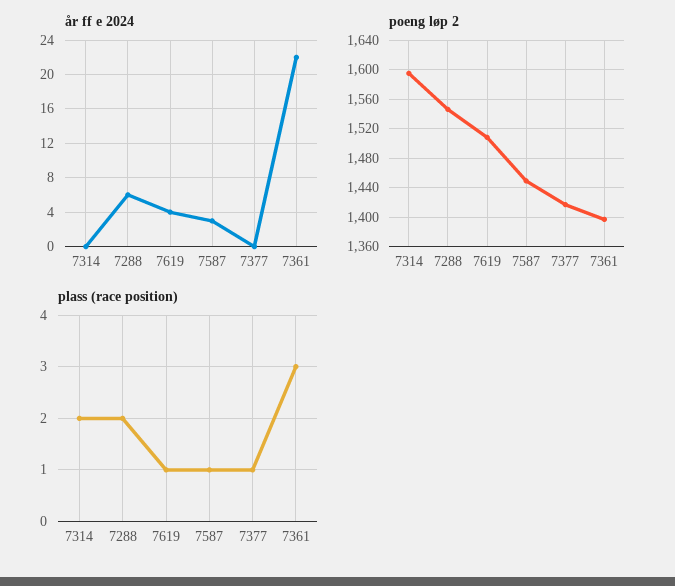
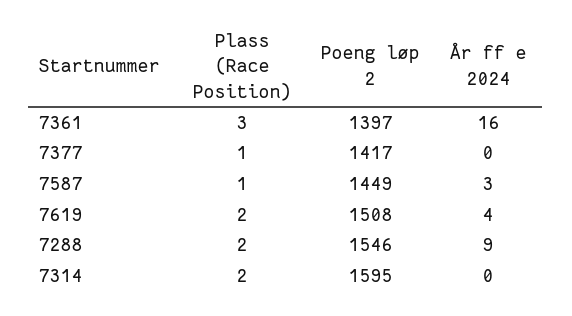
  {
    "år ff e 2024": {
      "7314": 0,
-     "7288": 6,
+     "7288": 9,
      "7619": 4,
      "7587": 3,
      "7377": 0,
-     "7361": 22
+     "7361": 16
    },
    "poeng løp 2": {
      "7314": 1595,
      "7288": 1546,
      "7619": 1508,
      "7587": 1449,
      "7377": 1417,
      "7361": 1397
    },
    "plass (race position)": {
      "7314": 2,
      "7288": 2,
-     "7619": 1,
+     "7619": 2,
      "7587": 1,
      "7377": 1,
      "7361": 3
    }
  }

